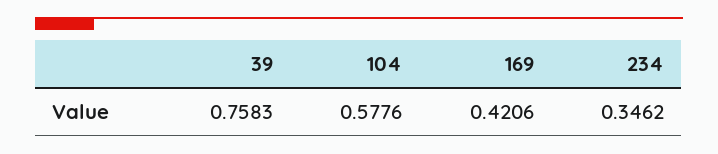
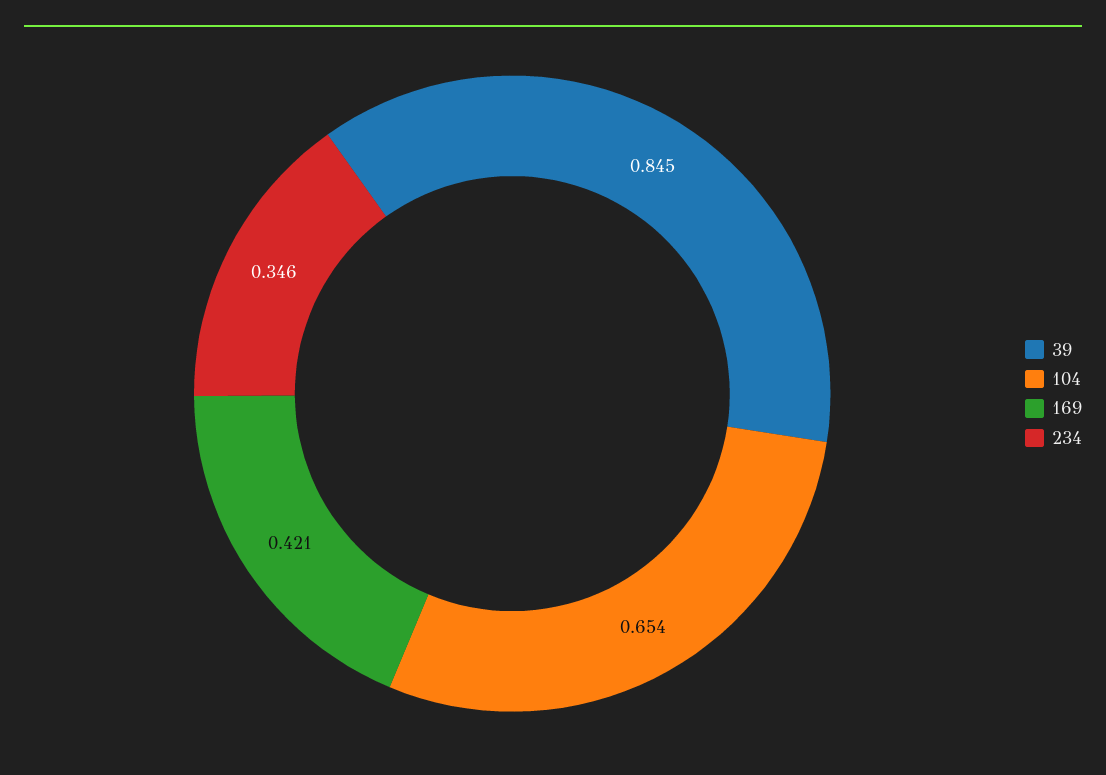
  {
-   "39": 0.7583,
+   "39": 0.845,
-   "104": 0.5776,
+   "104": 0.654,
    "169": 0.4206,
    "234": 0.3462
  }

